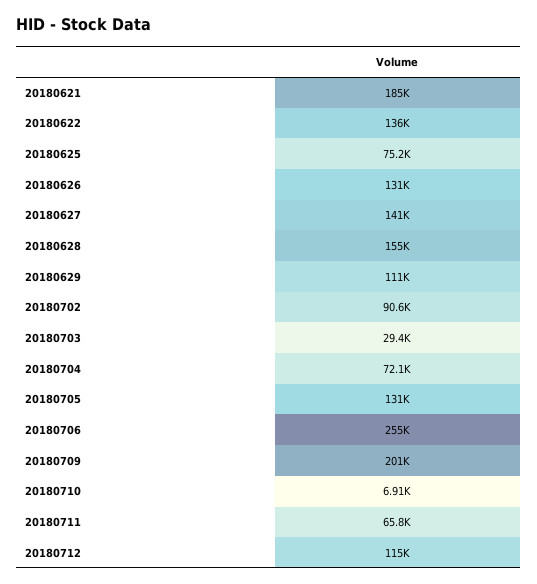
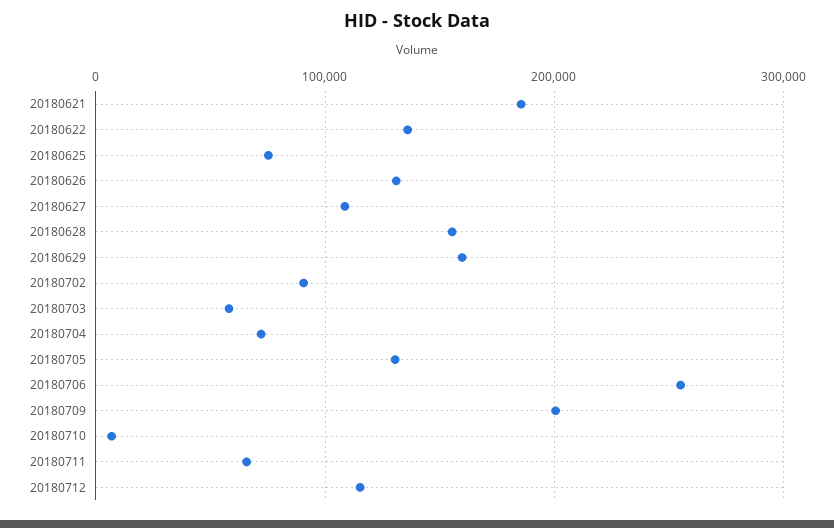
  {
    "20180621": 185000,
    "20180622": 136000,
    "20180625": 75200,
    "20180626": 131000,
-   "20180627": 141000,
+   "20180627": 110000,
    "20180628": 155000,
-   "20180629": 111000,
+   "20180629": 160000,
    "20180702": 90600,
-   "20180703": 29400,
+   "20180703": 60000,
    "20180704": 72100,
    "20180705": 131000,
    "20180706": 255000,
    "20180709": 201000,
    "20180710": 6910,
    "20180711": 65800,
    "20180712": 115000
  }

